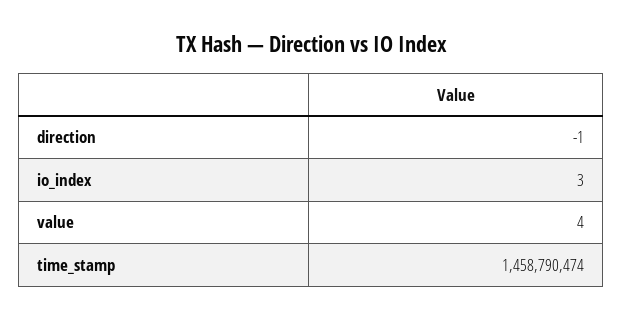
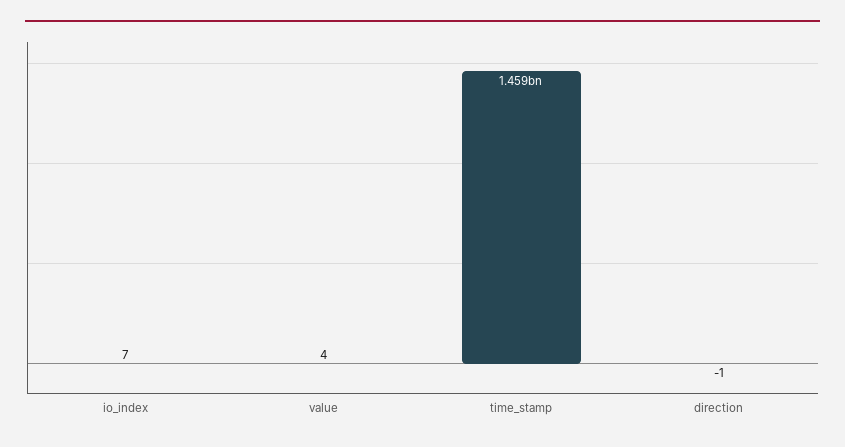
  {
    "direction": -1,
-   "io_index": 3,
+   "io_index": 7,
    "value": 4,
    "time_stamp": 1458790474
  }

